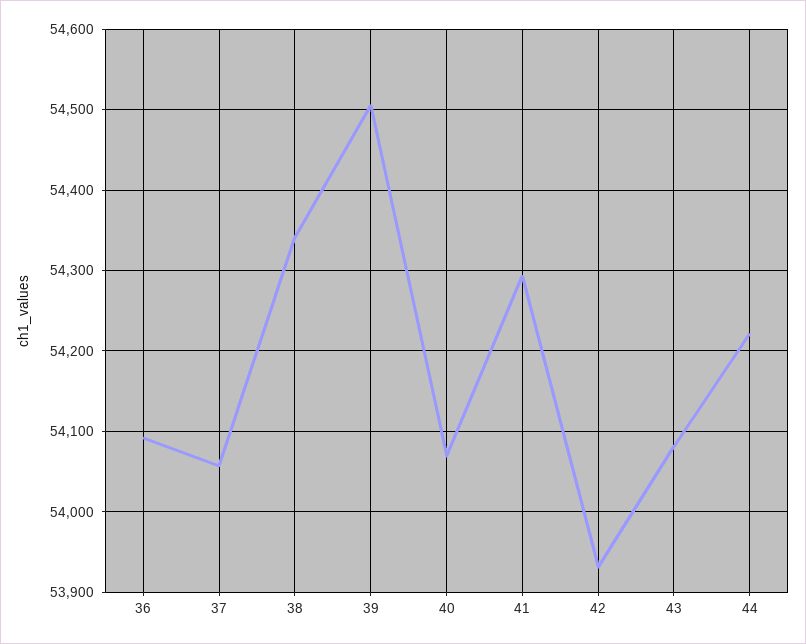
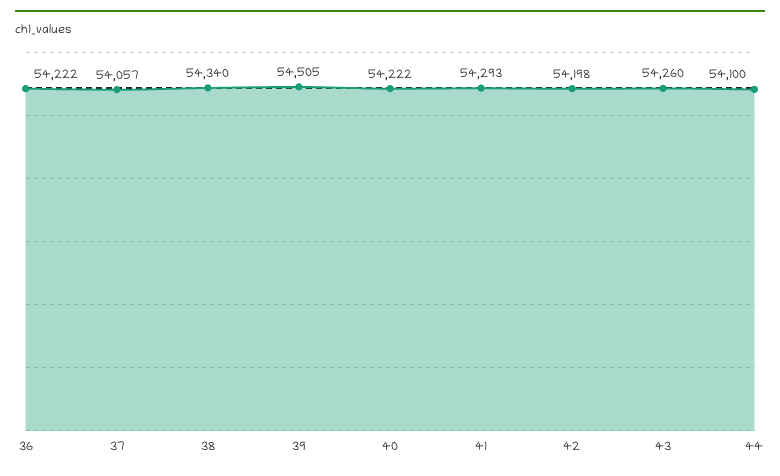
  {
-   "36": 54090,
+   "36": 54222,
    "37": 54057,
    "38": 54340,
    "39": 54505,
-   "40": 54070,
+   "40": 54222,
    "41": 54293,
-   "42": 53930,
+   "42": 54198,
-   "43": 54080,
+   "43": 54260,
-   "44": 54220
+   "44": 54100
  }

